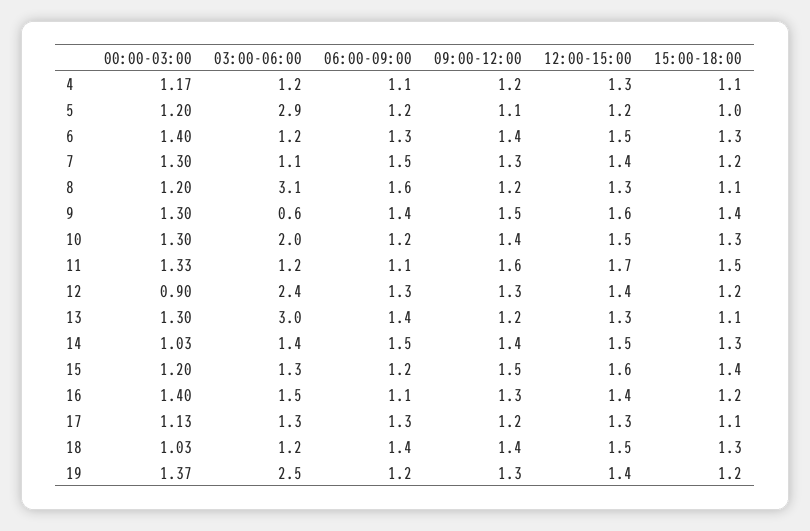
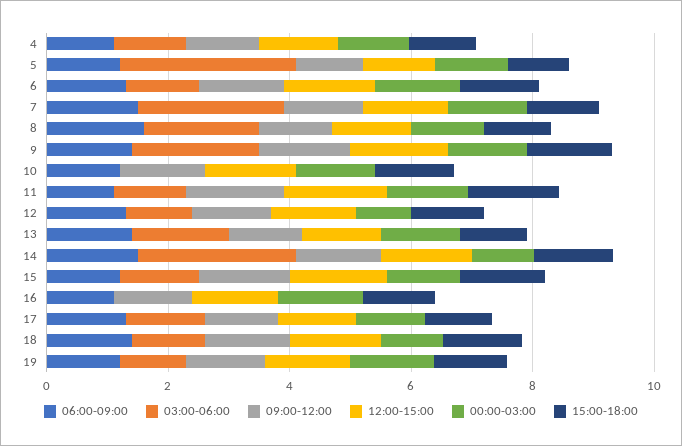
  {
    "00:00-03:00": {
      "4": 1.17,
      "5": 1.2,
      "6": 1.4,
      "7": 1.3,
      "8": 1.2,
      "9": 1.3,
      "10": 1.3,
      "11": 1.33,
      "12": 0.9,
      "13": 1.3,
      "14": 1.03,
      "15": 1.2,
      "16": 1.4,
      "17": 1.13,
      "18": 1.03,
      "19": 1.37
    },
    "03:00-06:00": {
      "4": 1.2,
      "5": 2.9,
      "6": 1.2,
-     "7": 1.1,
+     "7": 2.5,
-     "8": 3.1,
+     "8": 2,
-     "9": 0.6,
+     "9": 2,
-     "10": 2,
+     "10": 0,
      "11": 1.2,
-     "12": 2.4,
+     "12": 1,
-     "13": 3,
+     "13": 1.5,
-     "14": 1.4,
+     "14": 2.5,
      "15": 1.3,
-     "16": 1.5,
+     "16": 0,
      "17": 1.3,
      "18": 1.2,
-     "19": 2.5
+     "19": 1
    },
    "06:00-09:00": {
      "4": 1.1,
      "5": 1.2,
      "6": 1.3,
      "7": 1.5,
      "8": 1.6,
      "9": 1.4,
      "10": 1.2,
      "11": 1.1,
      "12": 1.3,
      "13": 1.4,
      "14": 1.5,
      "15": 1.2,
      "16": 1.1,
      "17": 1.3,
      "18": 1.4,
      "19": 1.2
    },
    "09:00-12:00": {
      "4": 1.2,
      "5": 1.1,
      "6": 1.4,
      "7": 1.3,
      "8": 1.2,
      "9": 1.5,
      "10": 1.4,
      "11": 1.6,
      "12": 1.3,
      "13": 1.2,
      "14": 1.4,
      "15": 1.5,
      "16": 1.3,
      "17": 1.2,
      "18": 1.4,
      "19": 1.3
    },
    "12:00-15:00": {
      "4": 1.3,
      "5": 1.2,
      "6": 1.5,
      "7": 1.4,
      "8": 1.3,
      "9": 1.6,
      "10": 1.5,
      "11": 1.7,
      "12": 1.4,
      "13": 1.3,
      "14": 1.5,
      "15": 1.6,
      "16": 1.4,
      "17": 1.3,
      "18": 1.5,
      "19": 1.4
    },
    "15:00-18:00": {
      "4": 1.1,
      "5": 1,
      "6": 1.3,
      "7": 1.2,
      "8": 1.1,
      "9": 1.4,
      "10": 1.3,
      "11": 1.5,
      "12": 1.2,
      "13": 1.1,
      "14": 1.3,
      "15": 1.4,
      "16": 1.2,
      "17": 1.1,
      "18": 1.3,
      "19": 1.2
    }
  }

